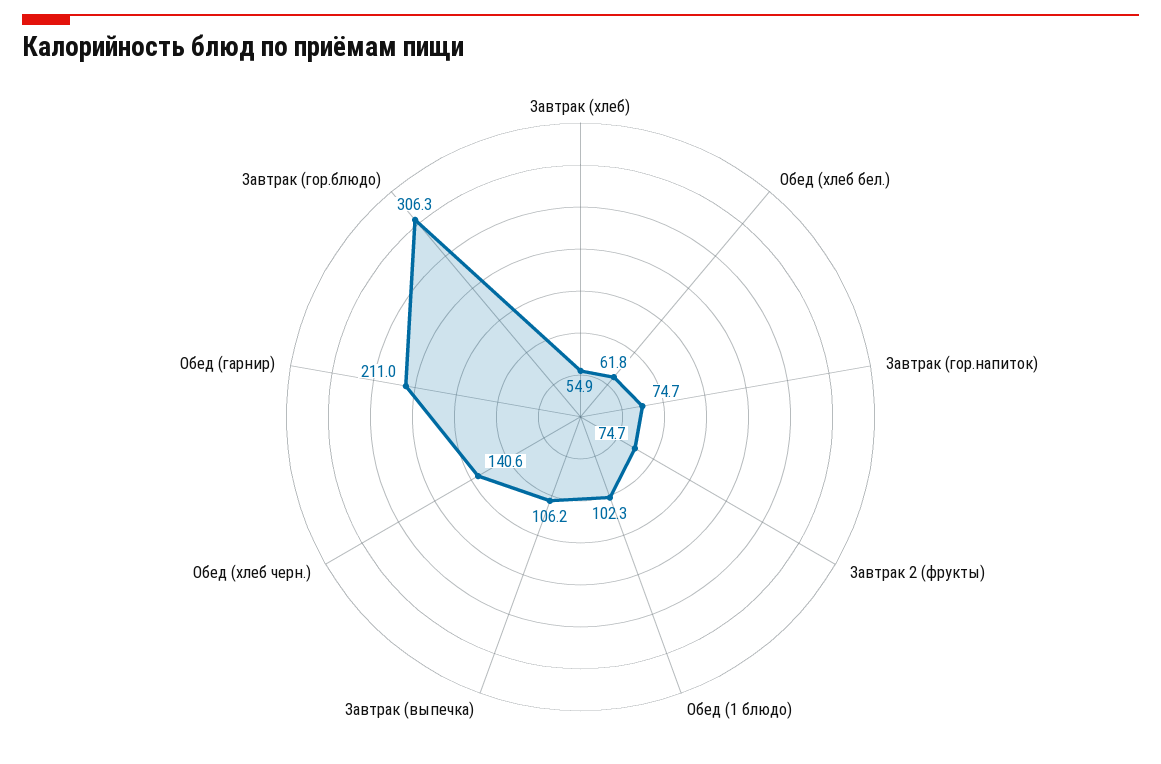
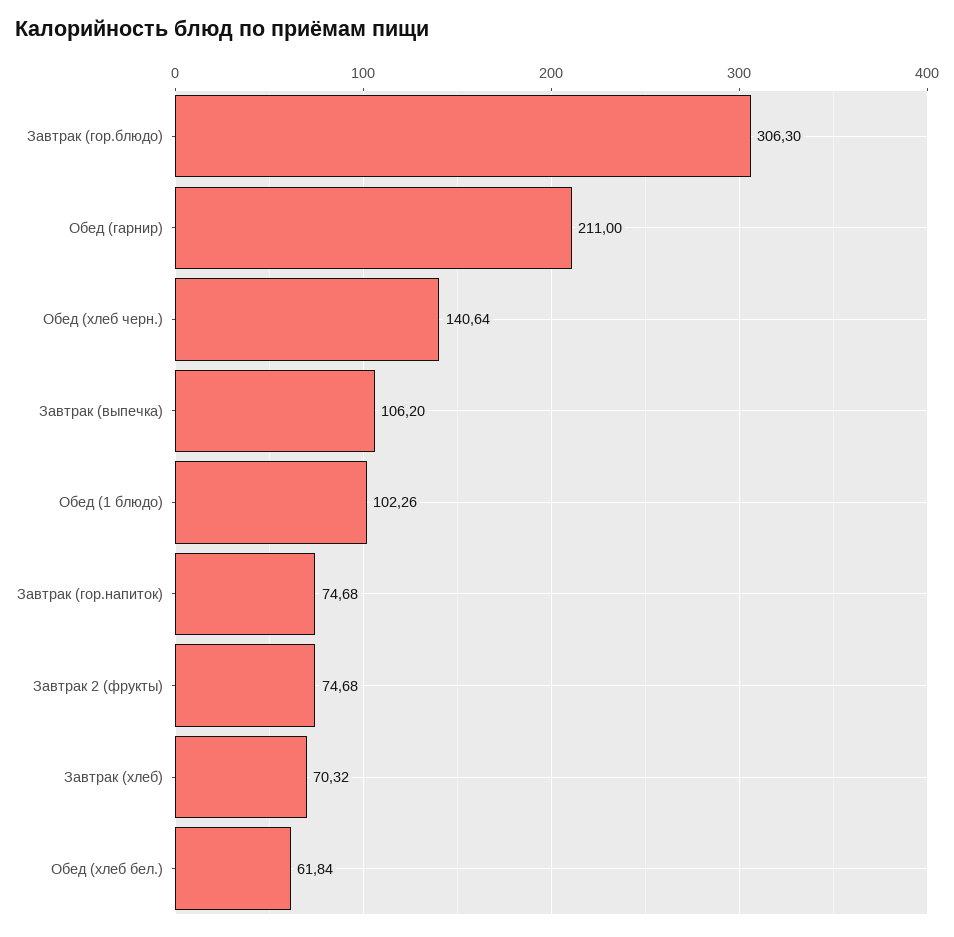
  {
-   "Завтрак (хлеб)": 54.9,
+   "Завтрак (хлеб)": 70.32,
    "Обед (хлеб бел.)": 61.84,
    "Завтрак (гор.напиток)": 74.68,
    "Завтрак 2 (фрукты)": 74.68,
    "Обед (1 блюдо)": 102.26,
    "Завтрак (выпечка)": 106.2,
    "Обед (хлеб черн.)": 140.64,
    "Обед (гарнир)": 211,
    "Завтрак (гор.блюдо)": 306.3
  }

